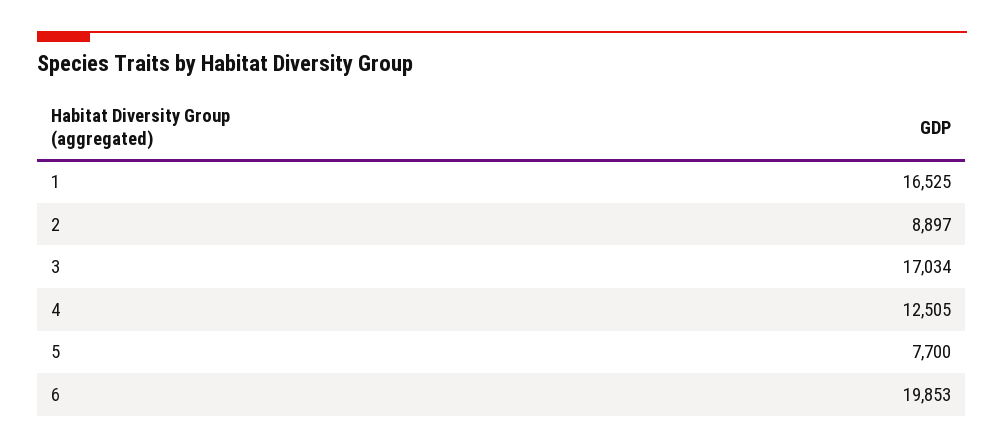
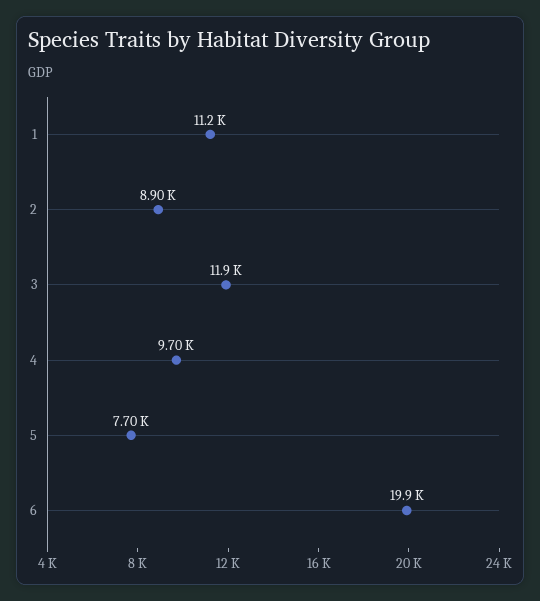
  {
-   "1": 16525,
+   "1": 11200,
    "2": 8897,
-   "3": 17034,
+   "3": 11900,
-   "4": 12505,
+   "4": 9700,
    "5": 7700,
    "6": 19853
  }

